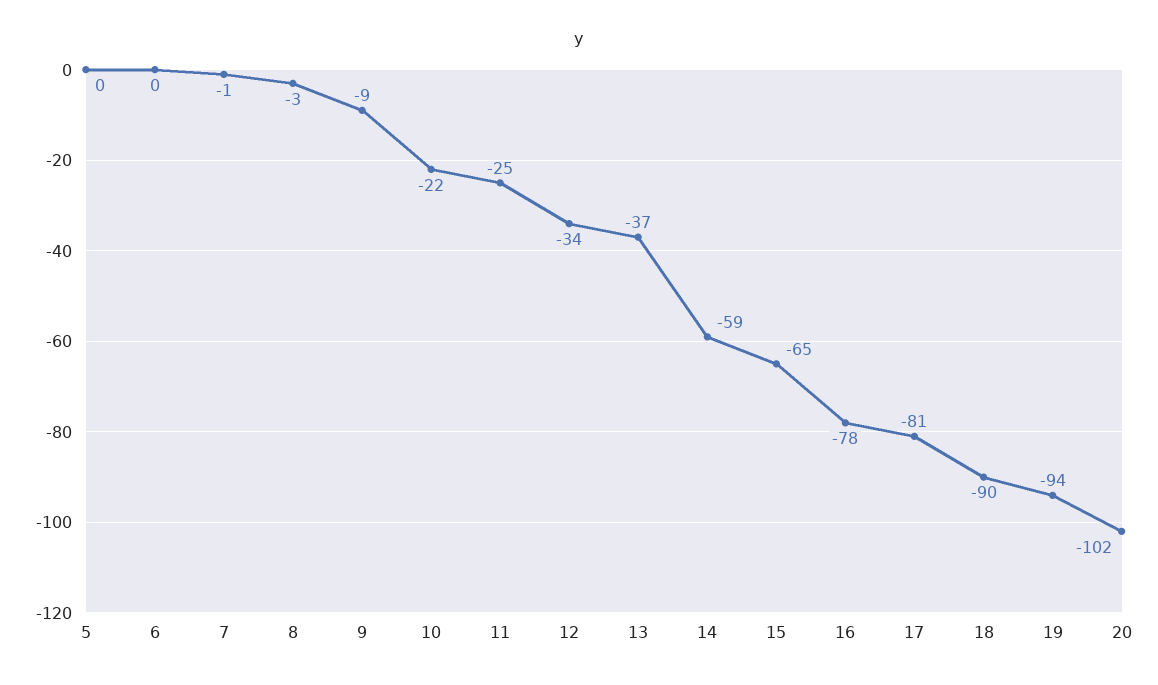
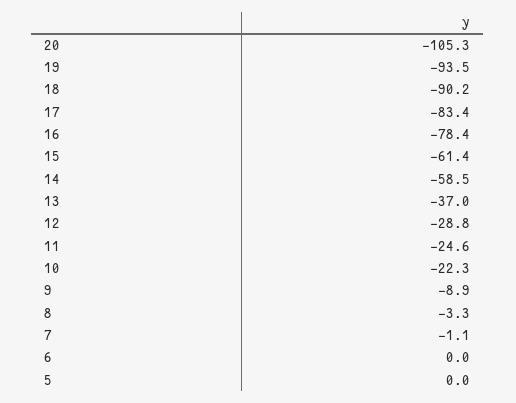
  {
    "5": 0,
    "6": 0,
    "7": -1.1,
    "8": -3.3,
    "9": -8.9,
    "10": -22.3,
    "11": -24.6,
-   "12": -34,
+   "12": -28.8,
    "13": -37,
    "14": -58.5,
-   "15": -65,
+   "15": -61.4,
    "16": -78.4,
-   "17": -81,
+   "17": -83.4,
    "18": -90.2,
    "19": -93.5,
-   "20": -102
+   "20": -105.3
  }

